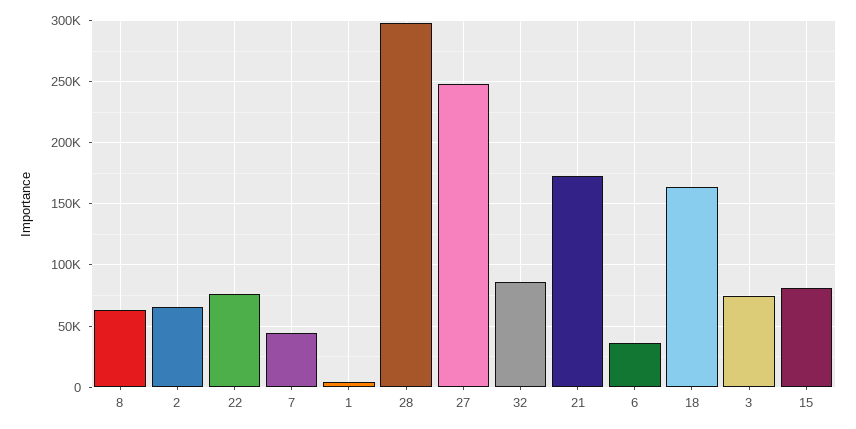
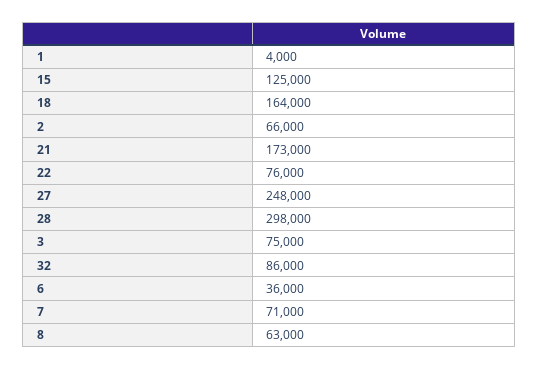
  {
    "8": 63000,
    "2": 66000,
    "22": 76000,
-   "7": 45000,
+   "7": 71000,
    "1": 4000,
    "28": 298000,
    "27": 248000,
    "32": 86000,
    "21": 173000,
    "6": 36000,
    "18": 164000,
    "3": 75000,
-   "15": 80000
+   "15": 125000
  }

